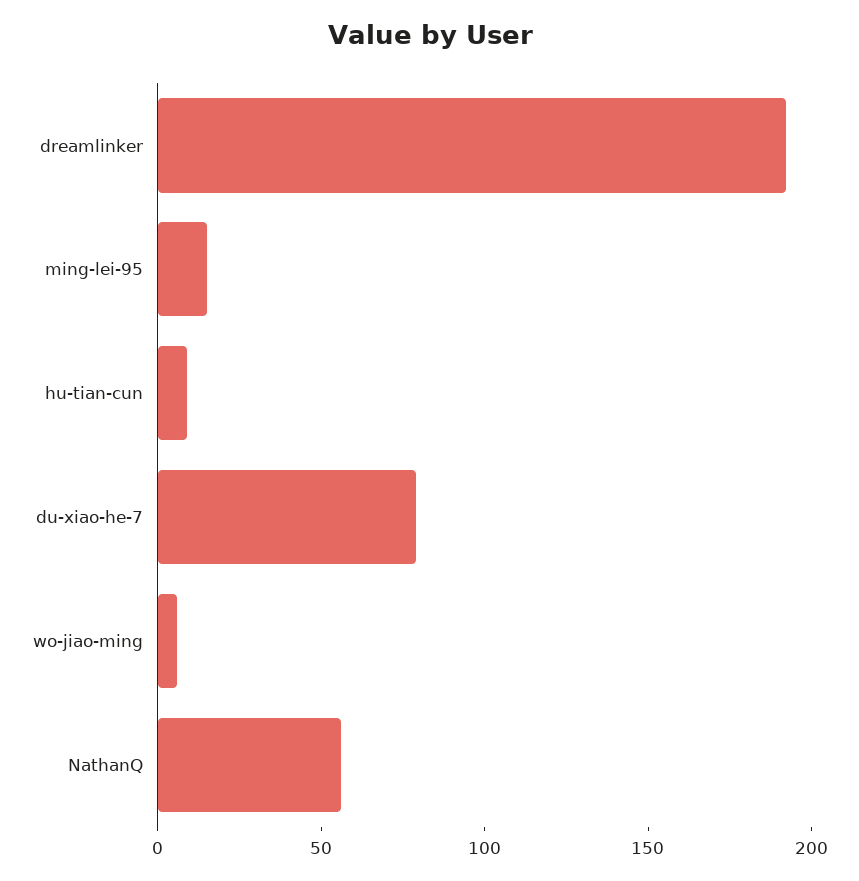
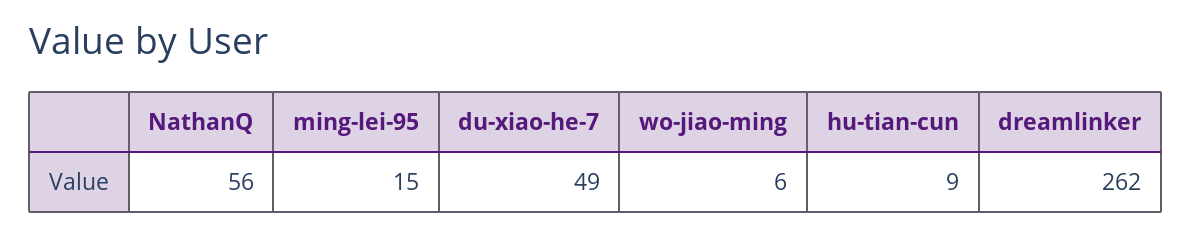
  {
-   "dreamlinker": 190,
+   "dreamlinker": 262,
    "ming-lei-95": 15,
    "hu-tian-cun": 9,
-   "du-xiao-he-7": 80,
+   "du-xiao-he-7": 49,
    "wo-jiao-ming": 6,
    "NathanQ": 56
  }

